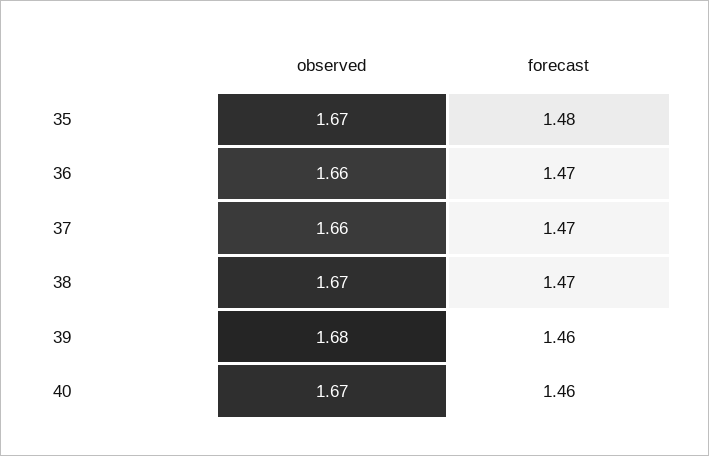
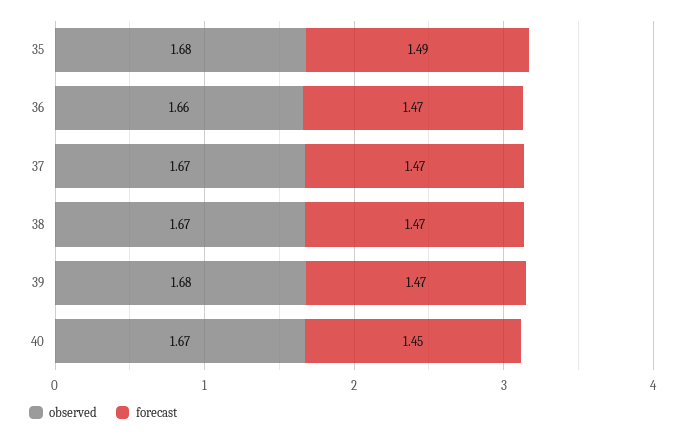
  {
    "observed": {
-     "35": 1.67,
+     "35": 1.68,
      "36": 1.66,
-     "37": 1.66,
+     "37": 1.67,
      "38": 1.67,
      "39": 1.68,
      "40": 1.67
    },
    "forecast": {
-     "35": 1.48,
+     "35": 1.49,
      "36": 1.47,
      "37": 1.47,
      "38": 1.47,
-     "39": 1.46,
+     "39": 1.47,
-     "40": 1.46
+     "40": 1.45
    }
  }

